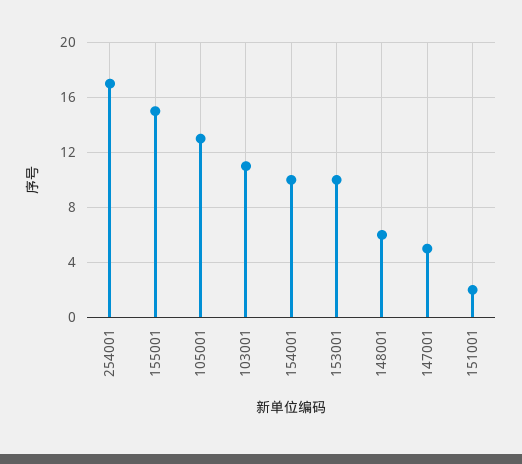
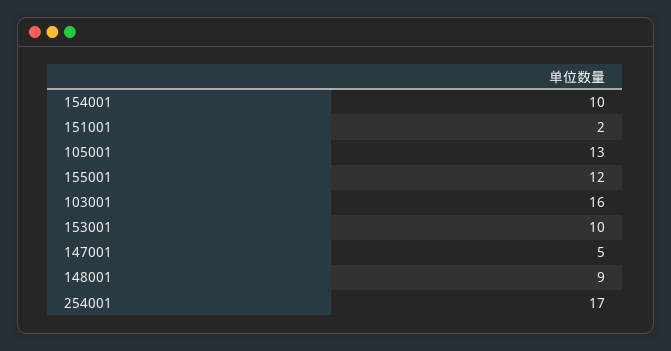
  {
    "254001": 17,
-   "155001": 15,
+   "155001": 12,
    "105001": 13,
-   "103001": 11,
+   "103001": 16,
    "154001": 10,
    "153001": 10,
-   "148001": 6,
+   "148001": 9,
    "147001": 5,
    "151001": 2
  }

